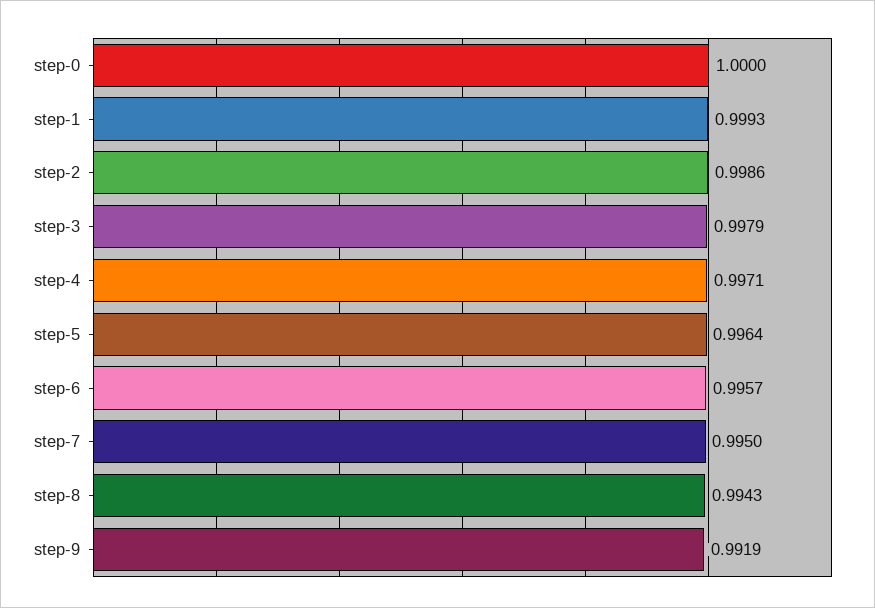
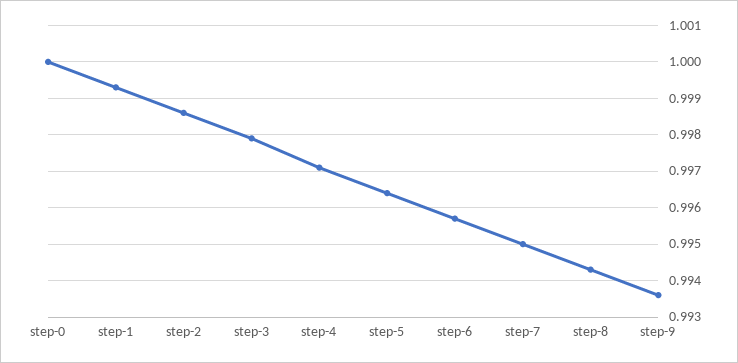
  {
    "step-0": 1,
    "step-1": 0.9993,
    "step-2": 0.9986,
    "step-3": 0.9979,
    "step-4": 0.9971,
    "step-5": 0.9964,
    "step-6": 0.9957,
    "step-7": 0.995,
    "step-8": 0.9943,
-   "step-9": 0.9919
+   "step-9": 0.9935
  }

